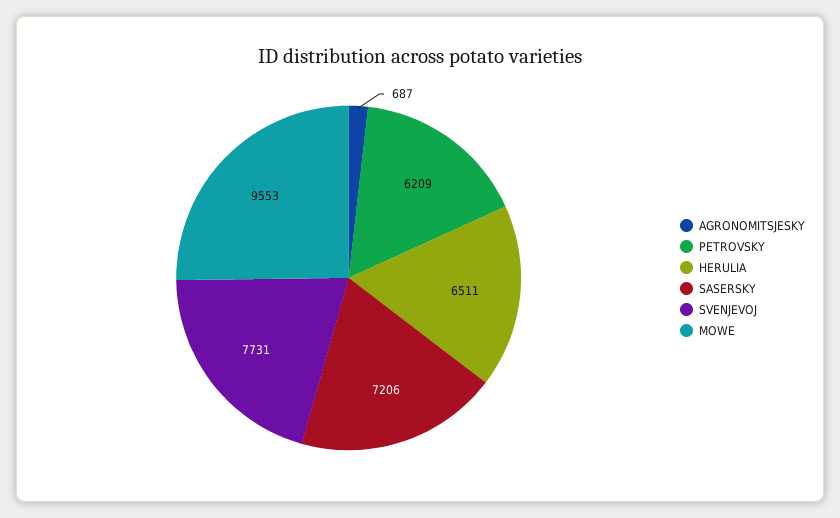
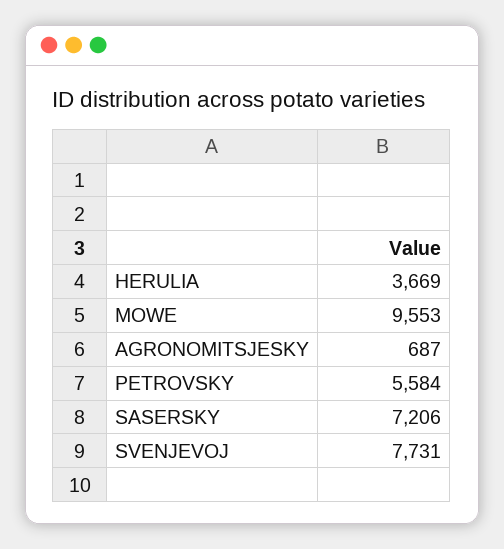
  {
    "AGRONOMITSJESKY": 687,
-   "PETROVSKY": 6209,
+   "PETROVSKY": 5584,
-   "HERULIA": 6511,
+   "HERULIA": 3669,
    "SASERSKY": 7206,
    "SVENJEVOJ": 7731,
    "MOWE": 9553
  }

